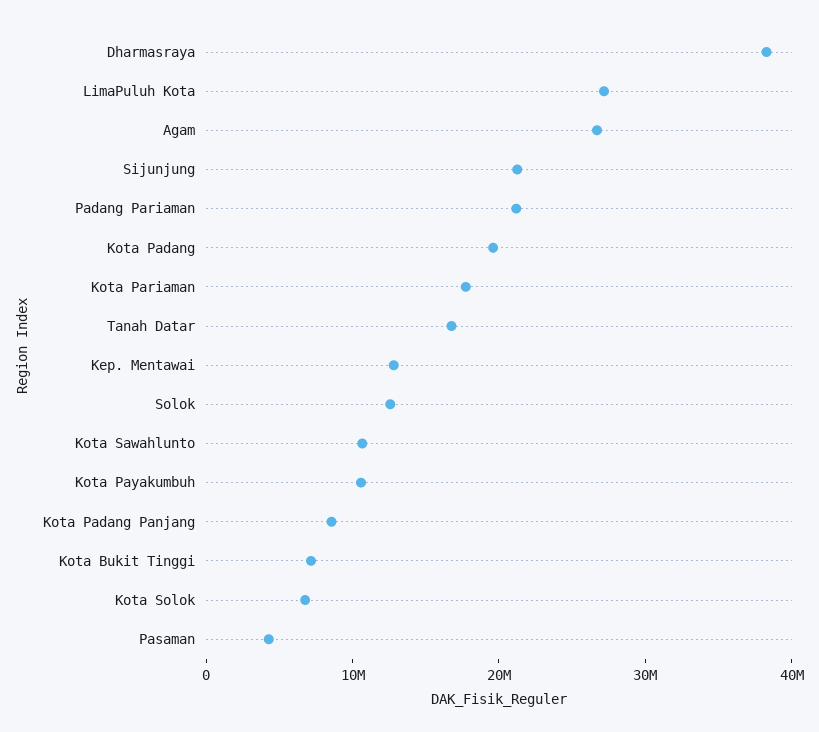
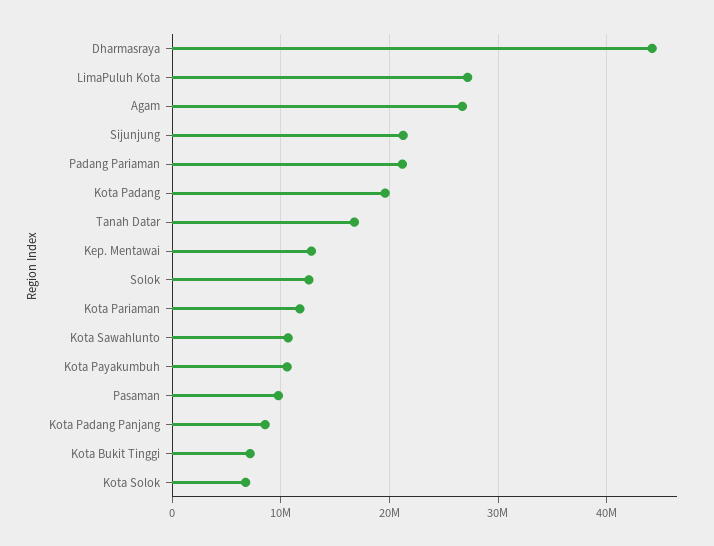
  {
-   "Dharmasraya": 38000000,
+   "Dharmasraya": 44000000,
    "LimaPuluh Kota": 27000000,
    "Agam": 27000000,
    "Sijunjung": 21000000,
    "Padang Pariaman": 21000000,
    "Kota Padang": 20000000,
-   "Kota Pariaman": 18000000,
+   "Kota Pariaman": 12000000,
    "Tanah Datar": 17000000,
    "Kep. Mentawai": 13000000,
    "Solok": 13000000,
    "Kota Sawahlunto": 11000000,
    "Kota Payakumbuh": 11000000,
    "Kota Padang Panjang": 9000000,
    "Kota Bukit Tinggi": 7000000,
    "Kota Solok": 7000000,
-   "Pasaman": 4000000
+   "Pasaman": 10000000
  }

